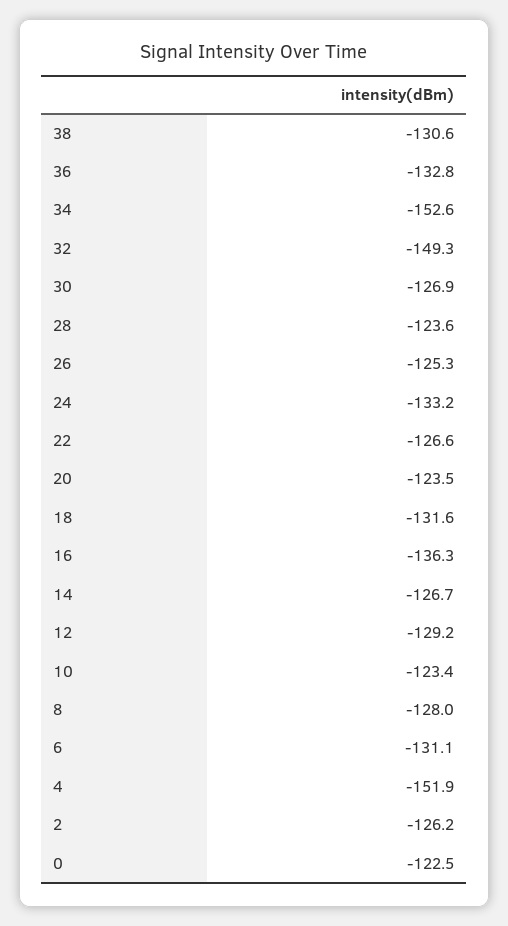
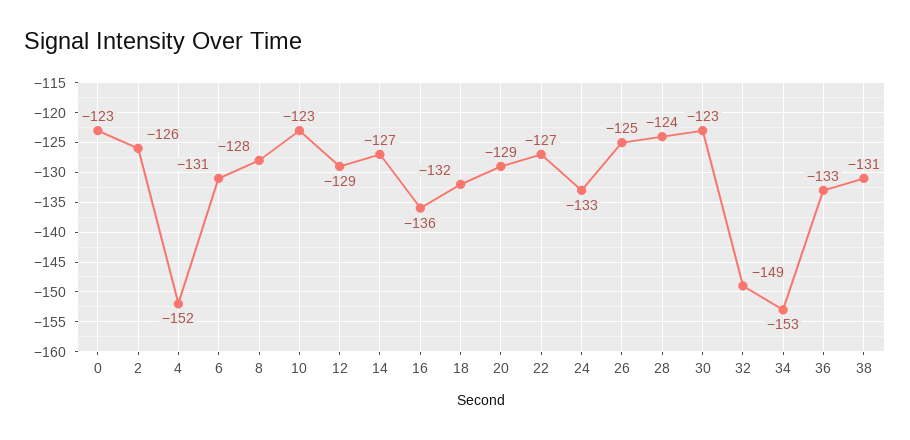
  {
    "38": -130.6,
    "36": -132.8,
    "34": -152.6,
    "32": -149.3,
-   "30": -126.9,
+   "30": -123,
    "28": -123.6,
    "26": -125.3,
    "24": -133.2,
    "22": -126.6,
-   "20": -123.5,
+   "20": -129,
    "18": -131.6,
    "16": -136.3,
    "14": -126.7,
    "12": -129.2,
    "10": -123.4,
    "8": -128,
    "6": -131.1,
    "4": -151.9,
    "2": -126.2,
    "0": -122.5
  }

